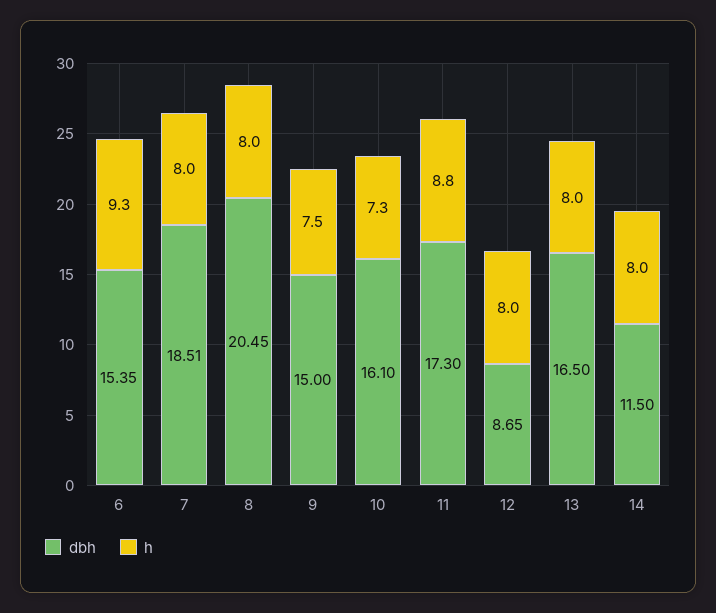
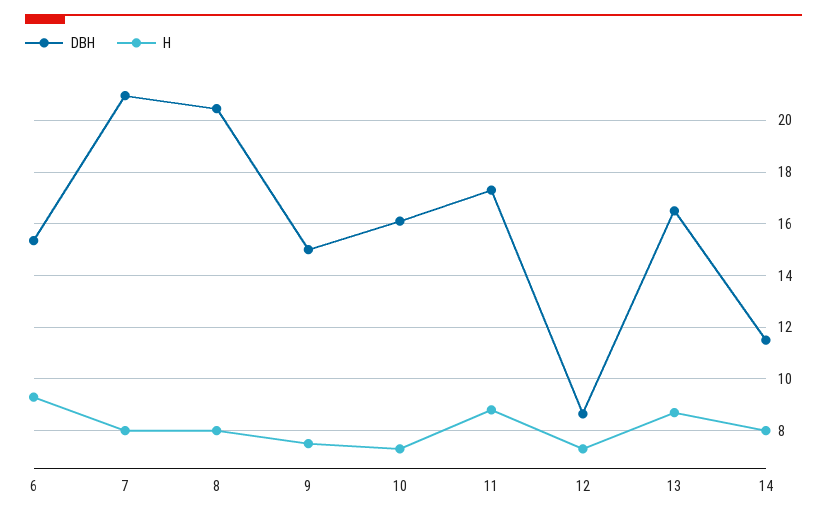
  {
    "dbh": {
      "6": 15.35,
-     "7": 18.51,
+     "7": 21,
      "8": 20.45,
      "9": 15,
      "10": 16.1,
      "11": 17.3,
      "12": 8.65,
      "13": 16.5,
      "14": 11.5
    },
    "h": {
      "6": 9.3,
      "7": 8,
      "8": 8,
      "9": 7.5,
      "10": 7.3,
      "11": 8.8,
-     "12": 8,
+     "12": 7.25,
-     "13": 8,
+     "13": 8.75,
      "14": 8
    }
  }

